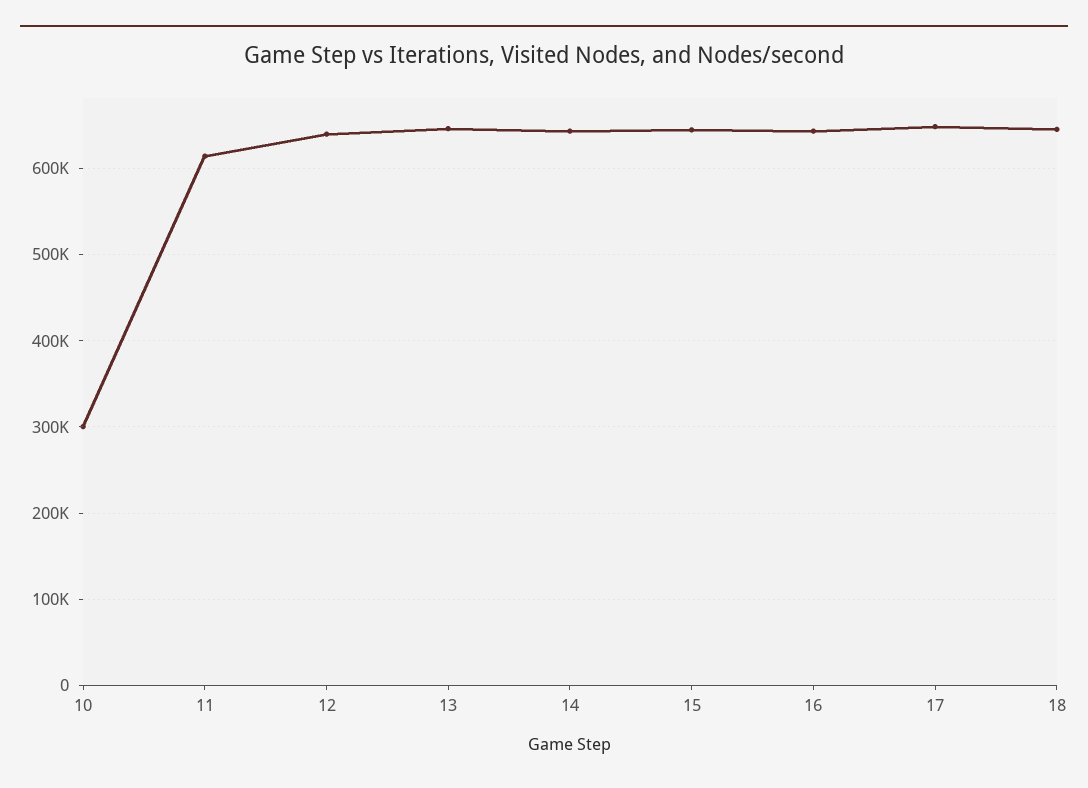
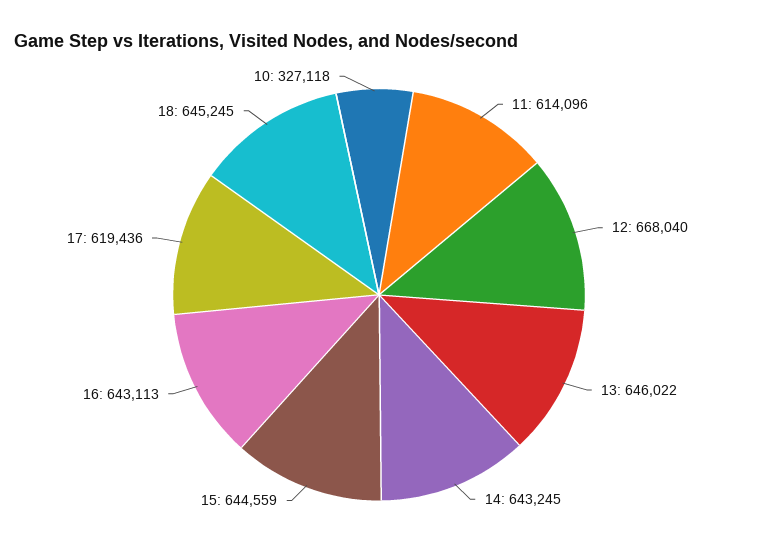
  {
-   "10": 300000,
+   "10": 327118,
    "11": 614096,
-   "12": 640000,
+   "12": 668040,
    "13": 646022,
    "14": 643245,
    "15": 644559,
    "16": 643113,
-   "17": 650000,
+   "17": 619436,
    "18": 645245
  }

